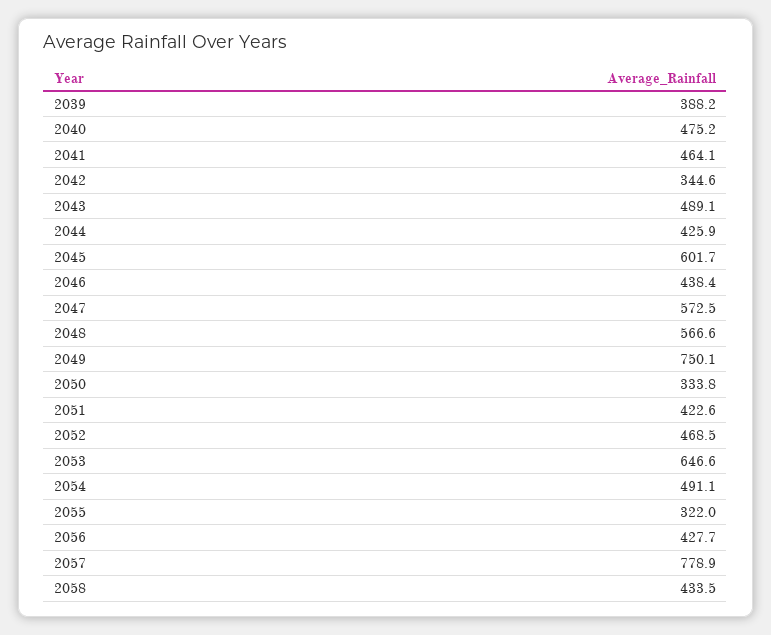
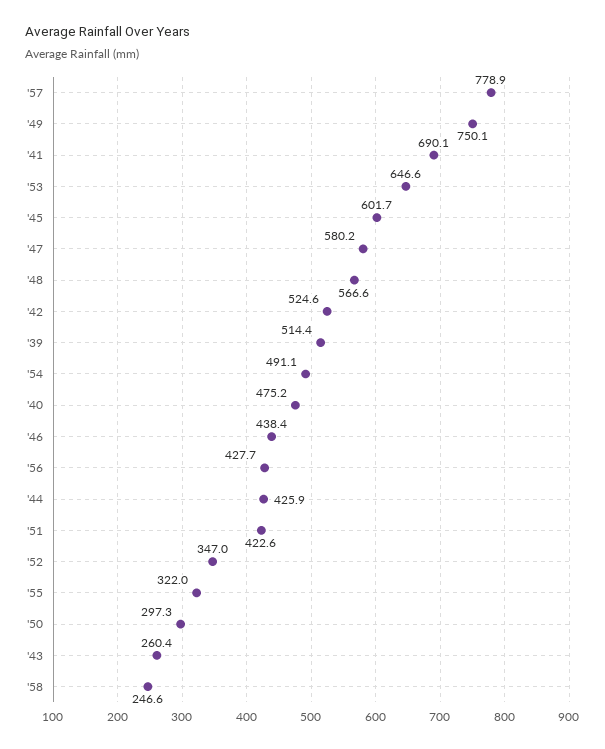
  {
-   "2039": 388.2,
+   "2039": 514.4,
    "2040": 475.2,
-   "2041": 464.1,
+   "2041": 690.1,
-   "2042": 344.6,
+   "2042": 524.6,
-   "2043": 489.1,
+   "2043": 260.4,
    "2044": 425.9,
    "2045": 601.7,
    "2046": 438.4,
-   "2047": 572.5,
+   "2047": 580.2,
    "2048": 566.6,
    "2049": 750.1,
-   "2050": 333.8,
+   "2050": 297.3,
    "2051": 422.6,
-   "2052": 468.5,
+   "2052": 347,
    "2053": 646.6,
    "2054": 491.1,
    "2055": 322,
    "2056": 427.7,
    "2057": 778.9,
-   "2058": 433.5
+   "2058": 246.6
  }

